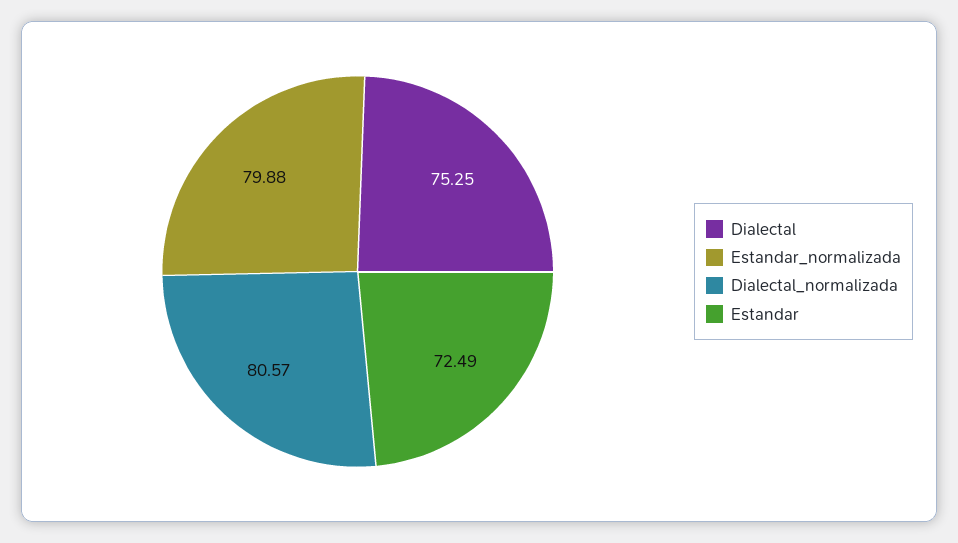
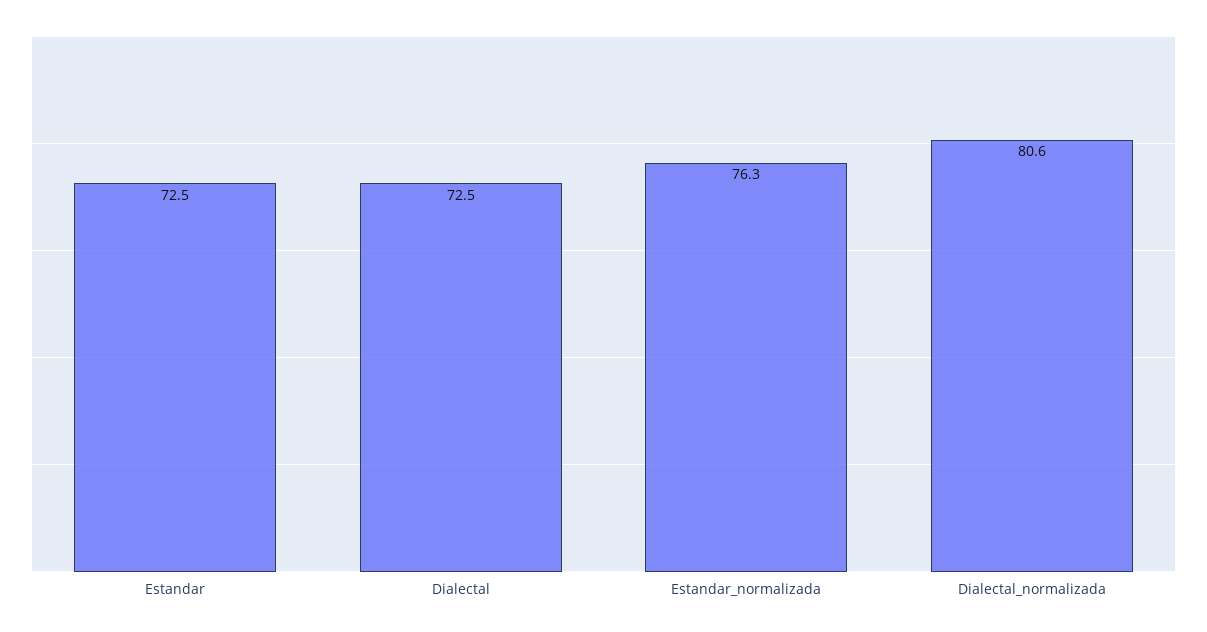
  {
-   "Dialectal": 75.25,
+   "Dialectal": 72.5,
-   "Estandar_normalizada": 79.88,
+   "Estandar_normalizada": 76.3,
    "Dialectal_normalizada": 80.57,
    "Estandar": 72.49
  }

